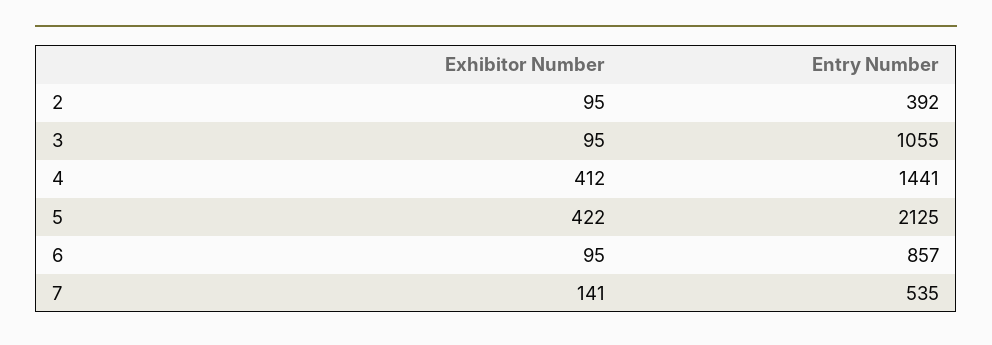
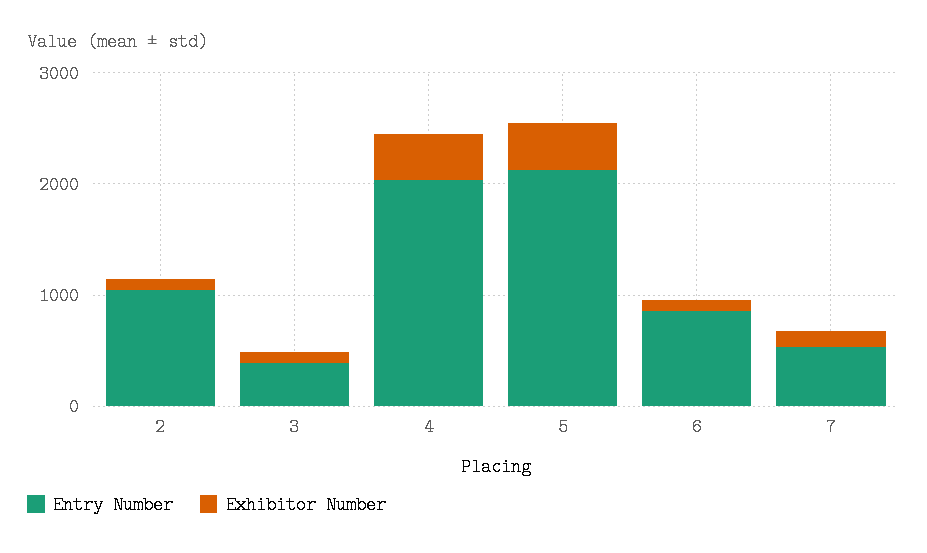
  {
    "Exhibitor Number": {
      "2": 95,
      "3": 95,
      "4": 412,
      "5": 422,
      "6": 95,
      "7": 141
    },
    "Entry Number": {
-     "2": 392,
+     "2": 1000,
-     "3": 1055,
+     "3": 400,
-     "4": 1441,
+     "4": 2000,
      "5": 2125,
      "6": 857,
      "7": 535
    }
  }

